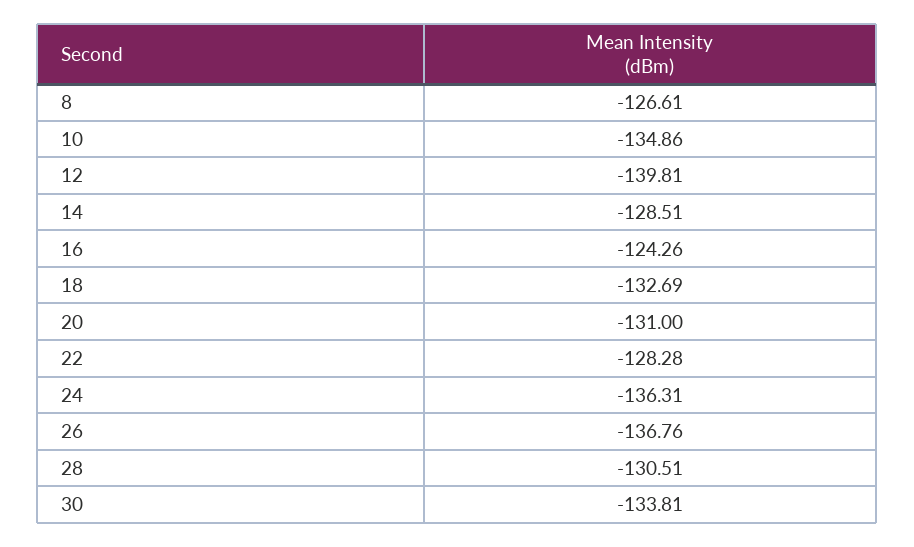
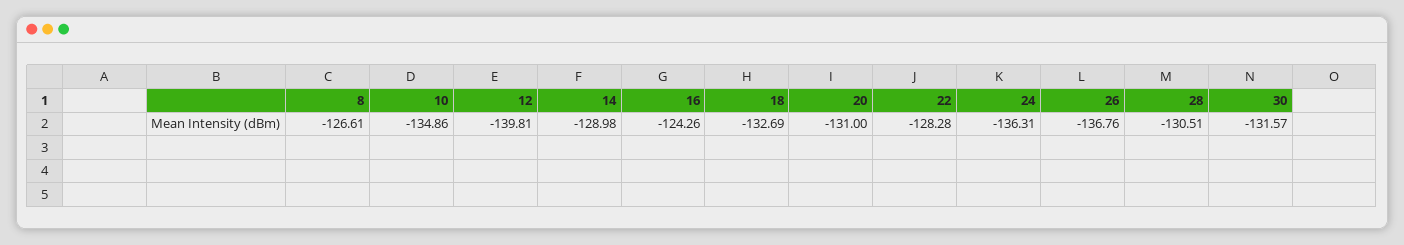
  {
    "8": -126.61,
    "10": -134.86,
    "12": -139.81,
-   "14": -128.51,
+   "14": -128.98,
    "16": -124.26,
    "18": -132.69,
    "20": -131,
    "22": -128.28,
    "24": -136.31,
    "26": -136.76,
    "28": -130.51,
-   "30": -133.81
+   "30": -131.57
  }

